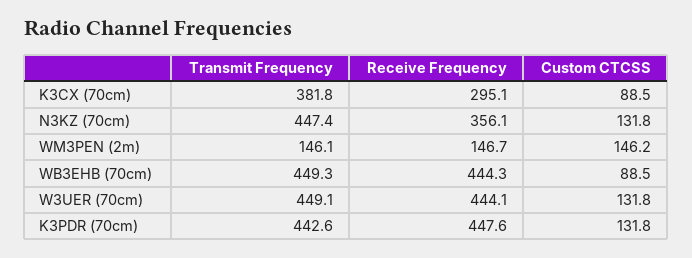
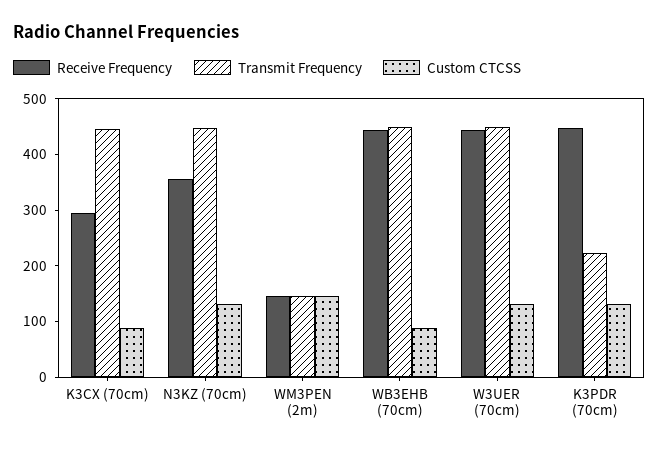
  {
    "Transmit Frequency": {
-     "K3CX (70cm)": 381.8,
+     "K3CX (70cm)": 440,
      "N3KZ (70cm)": 447.4,
      "WM3PEN (2m)": 146.1,
      "WB3EHB (70cm)": 449.3,
      "W3UER (70cm)": 449.1,
-     "K3PDR (70cm)": 442.6
+     "K3PDR (70cm)": 220
    },
    "Receive Frequency": {
      "K3CX (70cm)": 295.1,
      "N3KZ (70cm)": 356.1,
      "WM3PEN (2m)": 146.7,
      "WB3EHB (70cm)": 444.3,
      "W3UER (70cm)": 444.1,
      "K3PDR (70cm)": 447.6
    },
    "Custom CTCSS": {
      "K3CX (70cm)": 88.5,
      "N3KZ (70cm)": 131.8,
      "WM3PEN (2m)": 146.2,
      "WB3EHB (70cm)": 88.5,
      "W3UER (70cm)": 131.8,
      "K3PDR (70cm)": 131.8
    }
  }

